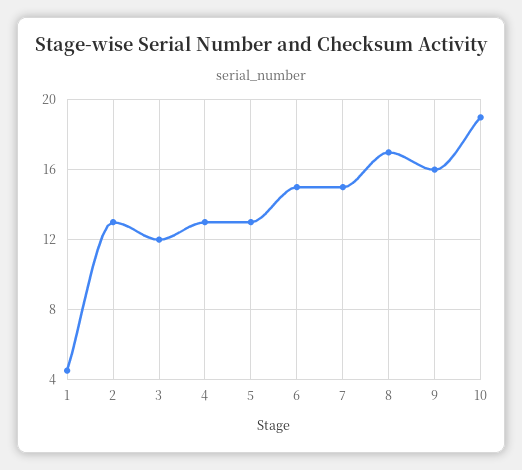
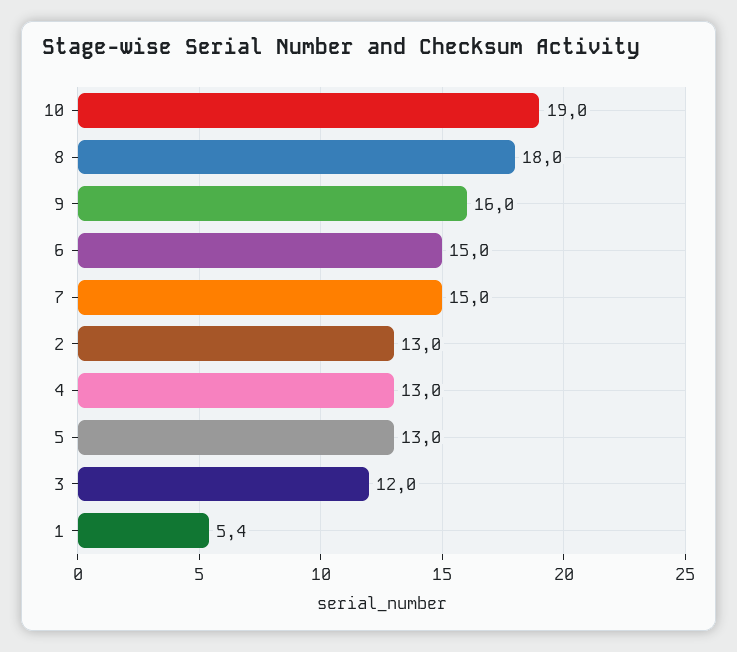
  {
-   "1": 4.5,
+   "1": 5.4,
    "2": 13,
    "3": 12,
    "4": 13,
    "5": 13,
    "6": 15,
    "7": 15,
-   "8": 17,
+   "8": 18,
    "9": 16,
    "10": 19
  }

